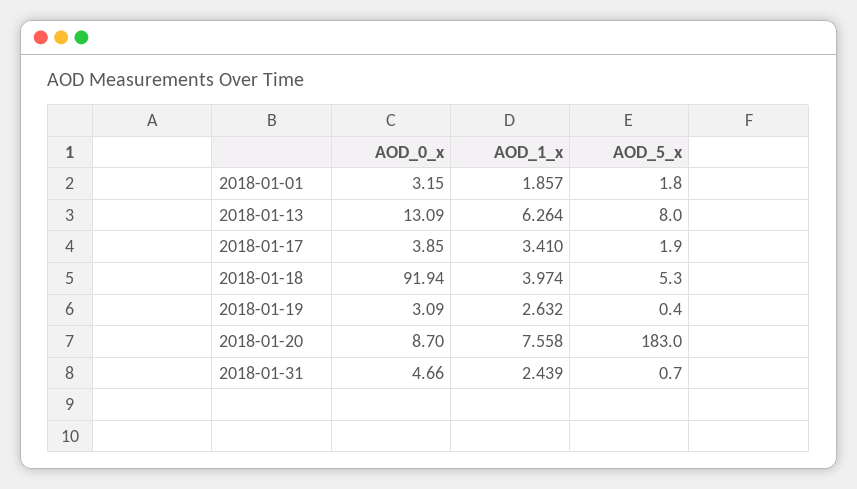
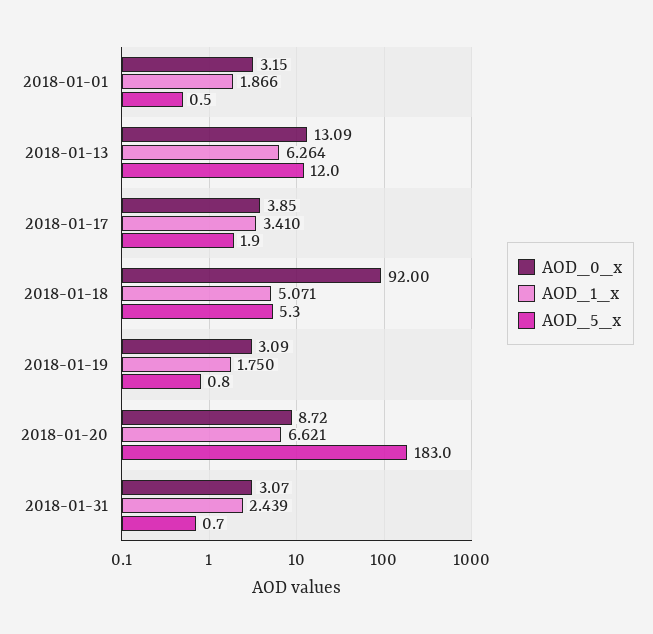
  {
    "AOD_0_x": {
      "2018-01-01": 3.15,
      "2018-01-13": 13.09,
      "2018-01-17": 3.85,
-     "2018-01-18": 91.94,
+     "2018-01-18": 92,
      "2018-01-19": 3.09,
-     "2018-01-20": 8.7,
+     "2018-01-20": 8.72,
-     "2018-01-31": 4.66
+     "2018-01-31": 3.07
    },
    "AOD_1_x": {
-     "2018-01-01": 1.857,
+     "2018-01-01": 1.866,
      "2018-01-13": 6.264,
      "2018-01-17": 3.41,
-     "2018-01-18": 3.974,
+     "2018-01-18": 5.071,
-     "2018-01-19": 2.632,
+     "2018-01-19": 1.75,
-     "2018-01-20": 7.558,
+     "2018-01-20": 6.621,
      "2018-01-31": 2.439
    },
    "AOD_5_x": {
-     "2018-01-01": 1.8,
+     "2018-01-01": 0.5,
-     "2018-01-13": 8,
+     "2018-01-13": 12,
      "2018-01-17": 1.9,
      "2018-01-18": 5.3,
-     "2018-01-19": 0.4,
+     "2018-01-19": 0.8,
      "2018-01-20": 183,
      "2018-01-31": 0.7
    }
  }

